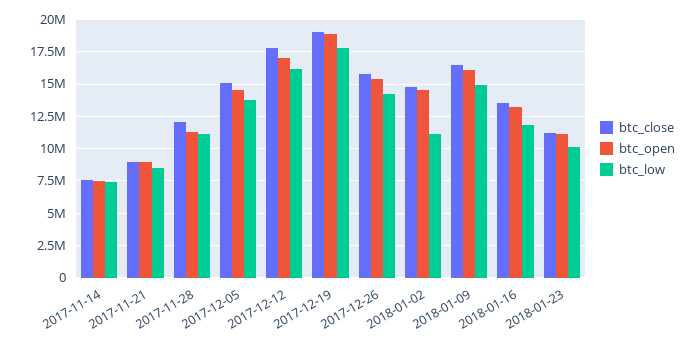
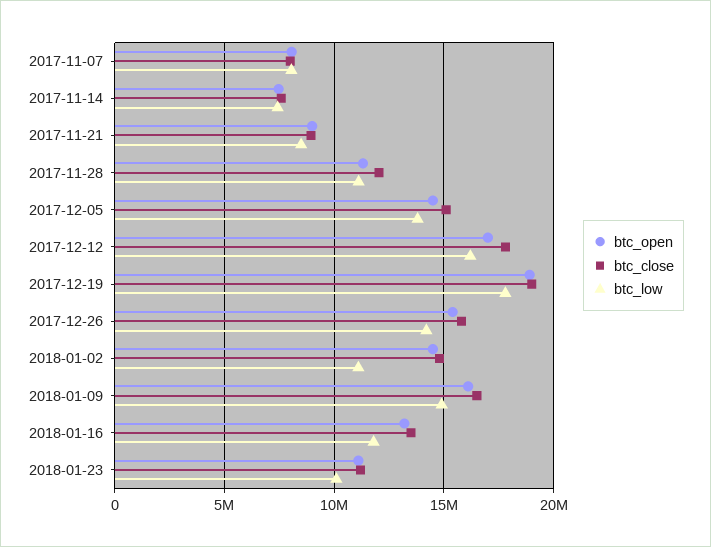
  {
    "btc_close": {
      "2017-11-14": 7500000,
      "2017-11-21": 9000000,
      "2017-11-28": 12000000,
      "2017-12-05": 15000000,
      "2017-12-12": 18000000,
      "2017-12-19": 19000000,
      "2017-12-26": 16000000,
      "2018-01-02": 15000000,
      "2018-01-09": 16500000,
      "2018-01-16": 13500000,
-     "2018-01-23": 11000000
+     "2018-01-23": 11000000,
+     "2017-11-07": 8000000
    },
    "btc_open": {
      "2017-11-14": 7500000,
      "2017-11-21": 9000000,
      "2017-11-28": 11500000,
      "2017-12-05": 14500000,
      "2017-12-12": 17000000,
      "2017-12-19": 19000000,
      "2017-12-26": 15500000,
      "2018-01-02": 14500000,
      "2018-01-09": 16000000,
      "2018-01-16": 13000000,
-     "2018-01-23": 11000000
+     "2018-01-23": 11000000,
+     "2017-11-07": 8000000
    },
    "btc_low": {
      "2017-11-14": 7500000,
      "2017-11-21": 8500000,
      "2017-11-28": 11000000,
      "2017-12-05": 14000000,
      "2017-12-12": 16000000,
      "2017-12-19": 18000000,
      "2017-12-26": 14000000,
      "2018-01-02": 11000000,
      "2018-01-09": 15000000,
      "2018-01-16": 12000000,
-     "2018-01-23": 10000000
+     "2018-01-23": 10000000,
+     "2017-11-07": 8000000
    }
  }

